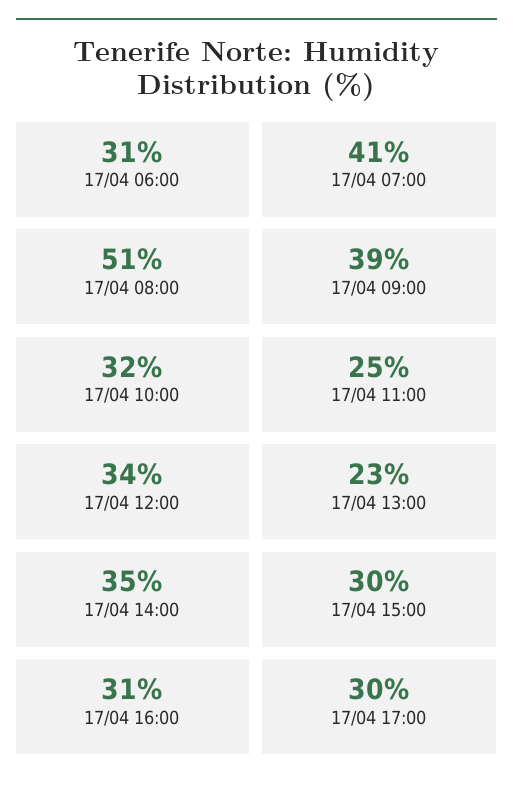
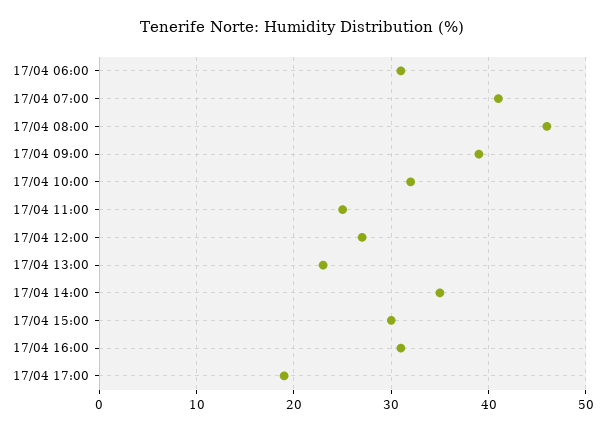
  {
    "17/04 06:00": 31,
    "17/04 07:00": 41,
-   "17/04 08:00": 51,
+   "17/04 08:00": 46,
    "17/04 09:00": 39,
    "17/04 10:00": 32,
    "17/04 11:00": 25,
-   "17/04 12:00": 34,
+   "17/04 12:00": 27,
    "17/04 13:00": 23,
    "17/04 14:00": 35,
    "17/04 15:00": 30,
    "17/04 16:00": 31,
-   "17/04 17:00": 30
+   "17/04 17:00": 19
  }

